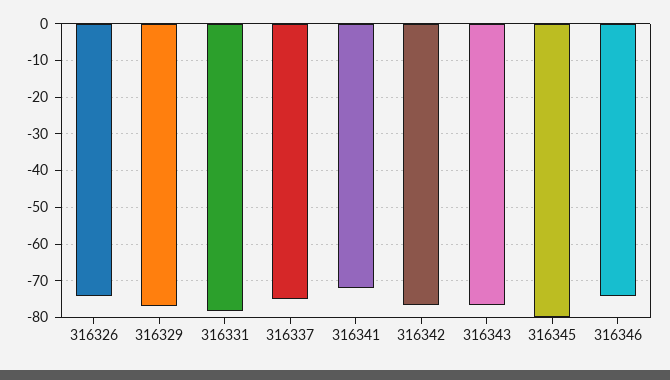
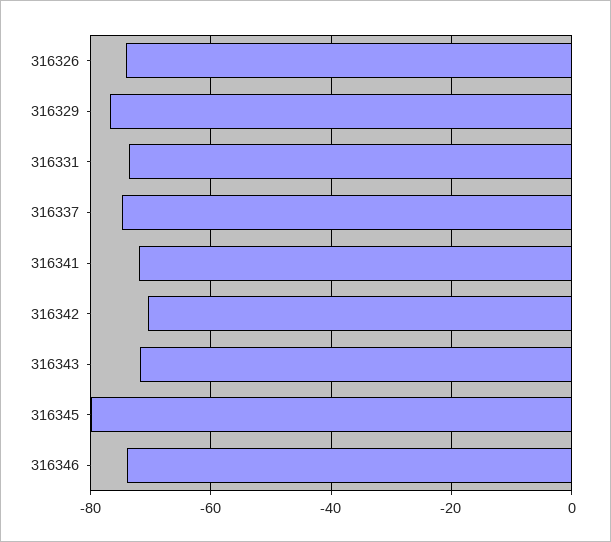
  {
    "316326": -74,
    "316329": -76,
-   "316331": -78,
+   "316331": -74,
    "316337": -74,
    "316341": -72,
-   "316342": -76,
+   "316342": -70,
-   "316343": -76,
+   "316343": -72,
    "316345": -80,
    "316346": -74
  }

